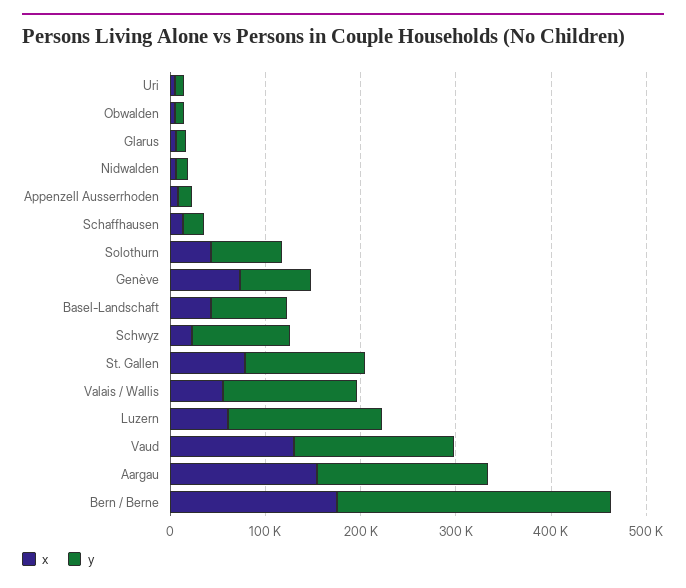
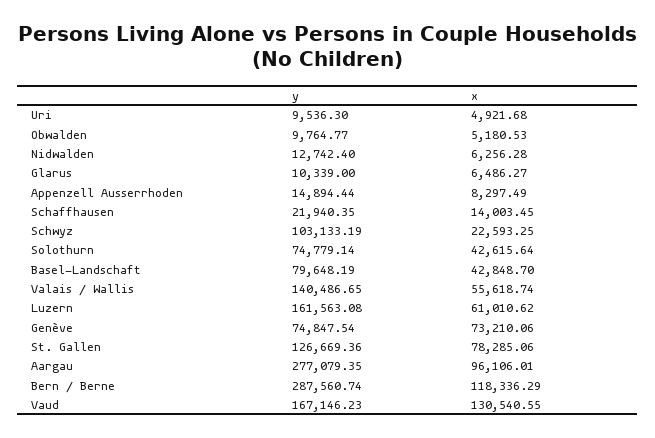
  {
    "x": {
      "Uri": 4921.68,
      "Obwalden": 5180.53,
      "Glarus": 6486.27,
      "Nidwalden": 6256.28,
      "Appenzell Ausserrhoden": 8297.49,
      "Schaffhausen": 14003.45,
      "Solothurn": 42615.64,
      "Genève": 73210.06,
      "Basel-Landschaft": 42848.7,
      "Schwyz": 22593.25,
      "St. Gallen": 78285.06,
      "Valais / Wallis": 55618.74,
      "Luzern": 61010.62,
      "Vaud": 130540.55,
-     "Aargau": 160000,
+     "Aargau": 96106.01,
-     "Bern / Berne": 180000
+     "Bern / Berne": 118336.29
    },
    "y": {
      "Uri": 9536.3,
      "Obwalden": 9764.77,
      "Glarus": 10339,
      "Nidwalden": 12742.4,
      "Appenzell Ausserrhoden": 14894.44,
      "Schaffhausen": 21940.35,
      "Solothurn": 74779.14,
      "Genève": 74847.54,
      "Basel-Landschaft": 79648.19,
      "Schwyz": 103133.19,
      "St. Gallen": 126669.36,
      "Valais / Wallis": 140486.65,
      "Luzern": 161563.08,
      "Vaud": 167146.23,
-     "Aargau": 180000,
+     "Aargau": 277079.35,
      "Bern / Berne": 287560.74
    }
  }

